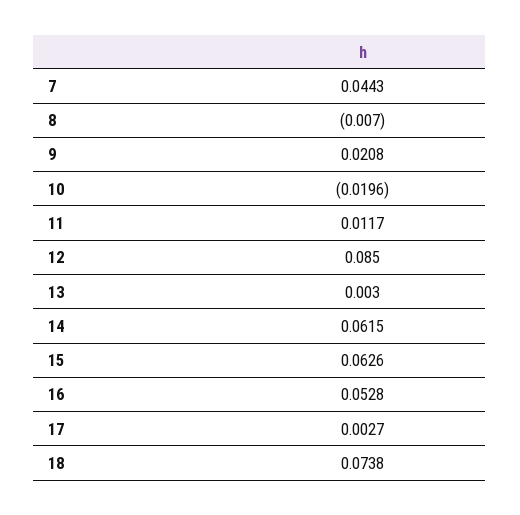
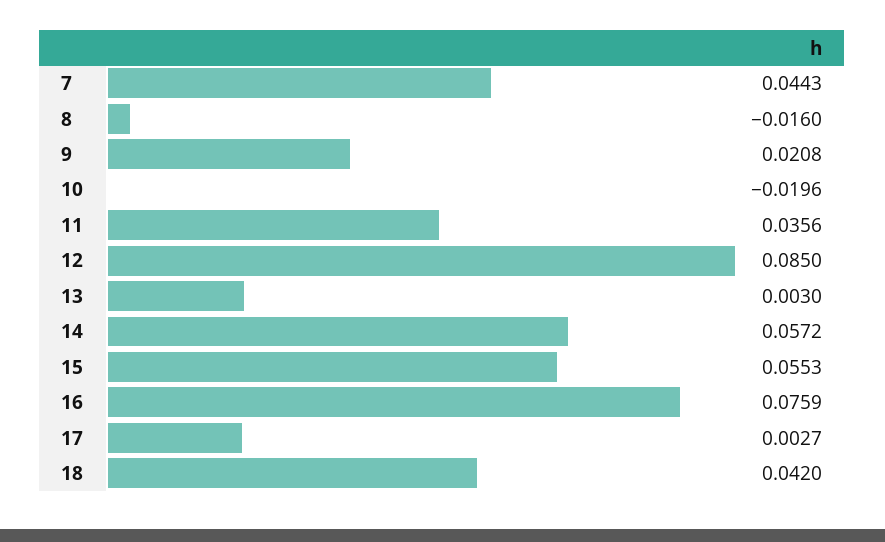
  {
    "7": 0.0443,
-   "8": -0.007,
+   "8": -0.016,
    "9": 0.0208,
    "10": -0.0196,
-   "11": 0.0117,
+   "11": 0.0356,
    "12": 0.085,
    "13": 0.003,
-   "14": 0.0615,
+   "14": 0.0572,
-   "15": 0.0626,
+   "15": 0.0553,
-   "16": 0.0528,
+   "16": 0.0759,
    "17": 0.0027,
-   "18": 0.0738
+   "18": 0.042
  }

